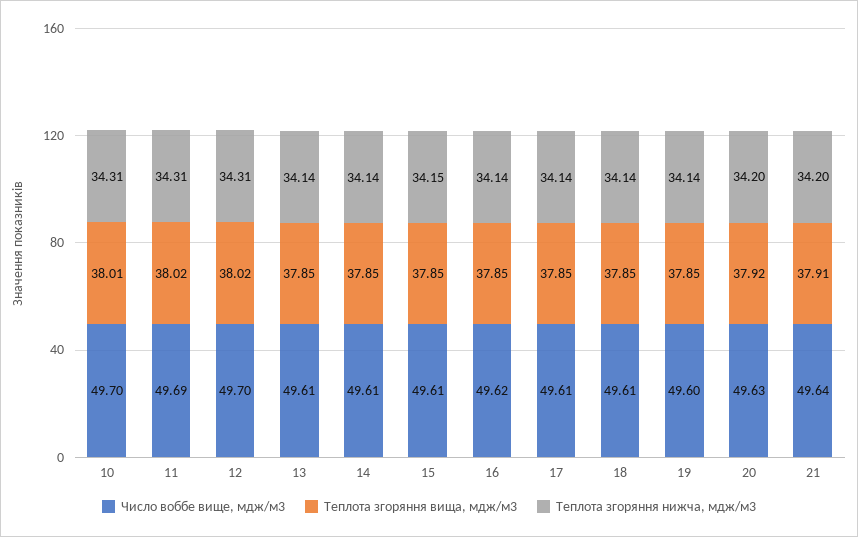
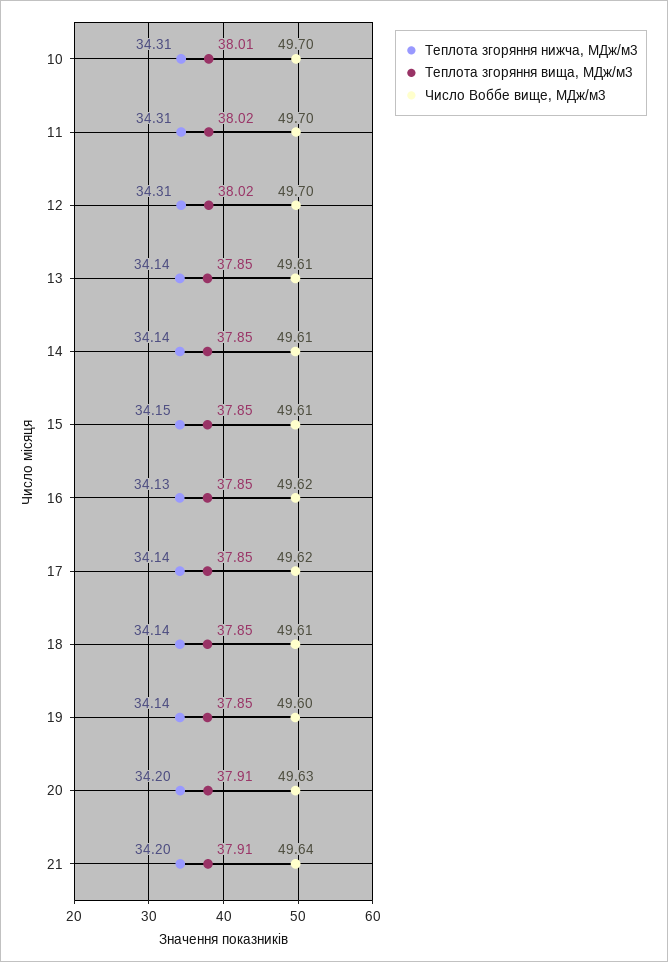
  {
    "Число воббе вище, мдж/м3": {
      "10": 49.7,
-     "11": 49.69,
+     "11": 49.7,
      "12": 49.7,
      "13": 49.61,
      "14": 49.61,
      "15": 49.61,
      "16": 49.62,
-     "17": 49.61,
+     "17": 49.62,
      "18": 49.61,
      "19": 49.6,
      "20": 49.63,
      "21": 49.64
    },
    "Теплота згоряння вища, мдж/м3": {
      "10": 38.01,
      "11": 38.02,
      "12": 38.02,
      "13": 37.85,
      "14": 37.85,
      "15": 37.85,
      "16": 37.85,
      "17": 37.85,
      "18": 37.85,
      "19": 37.85,
-     "20": 37.92,
+     "20": 37.91,
      "21": 37.91
    },
    "Теплота згоряння нижча, мдж/м3": {
      "10": 34.31,
      "11": 34.31,
      "12": 34.31,
      "13": 34.14,
      "14": 34.14,
      "15": 34.15,
-     "16": 34.14,
+     "16": 34.13,
      "17": 34.14,
      "18": 34.14,
      "19": 34.14,
      "20": 34.2,
      "21": 34.2
    }
  }

